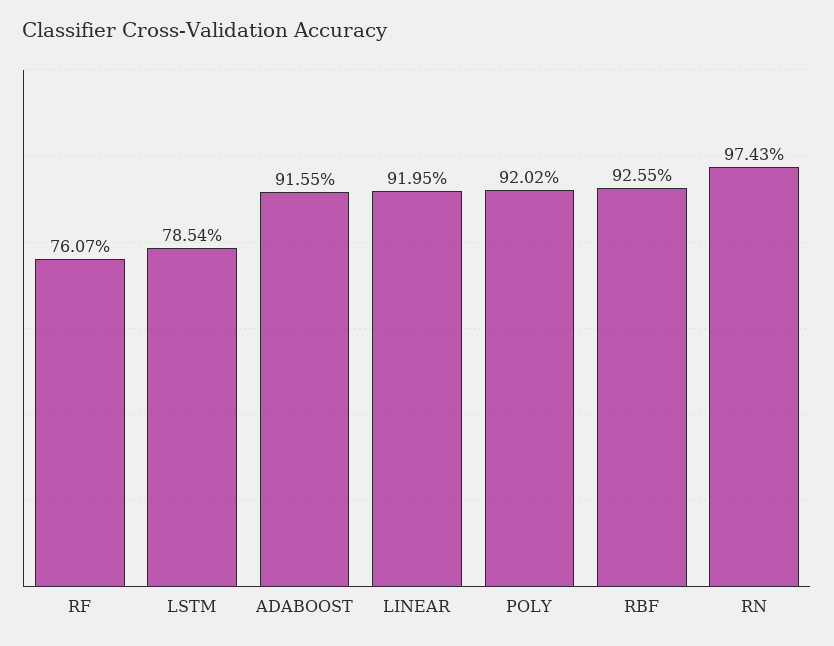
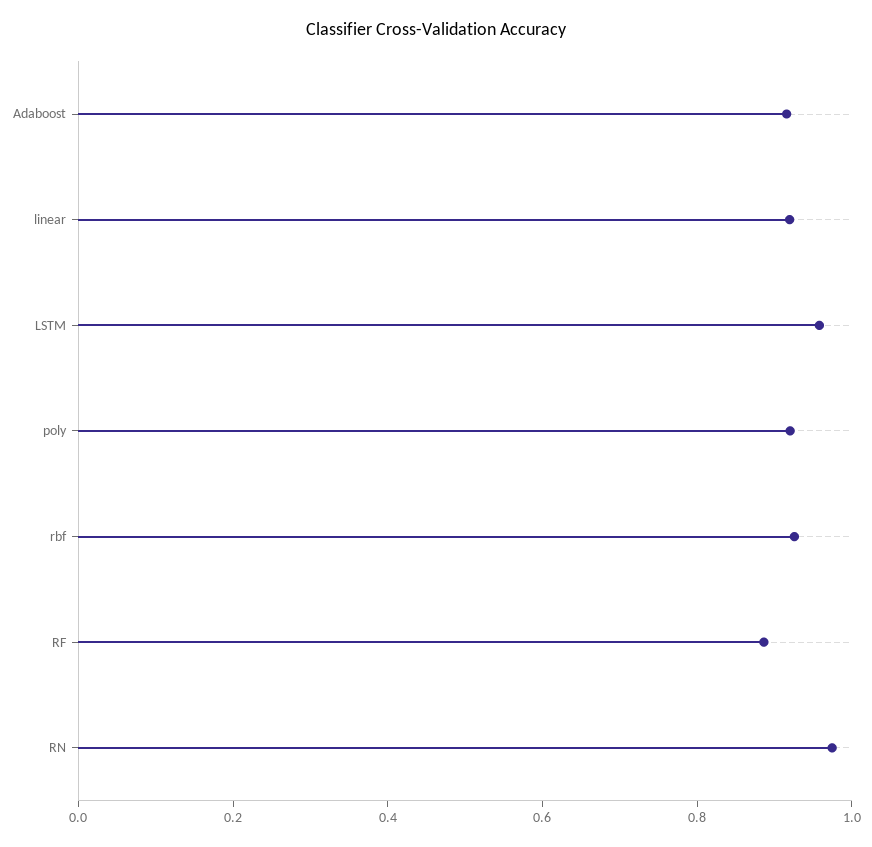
  {
-   "RF": 0.7607,
+   "RF": 0.9,
-   "LSTM": 0.7854,
+   "LSTM": 0.95,
    "ADABOOST": 0.9155,
    "LINEAR": 0.9195,
    "POLY": 0.9202,
    "RBF": 0.9255,
    "RN": 0.9743
  }

